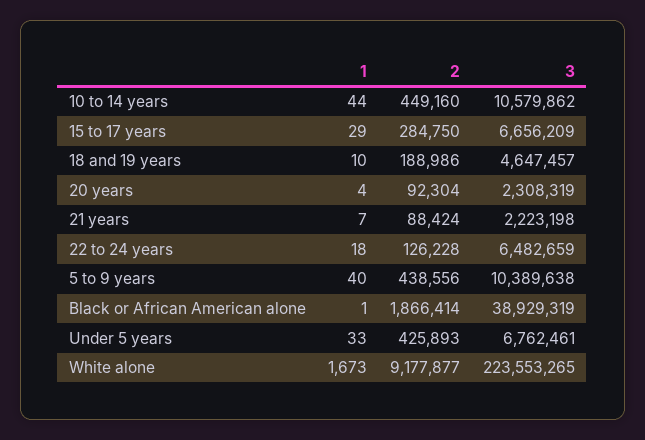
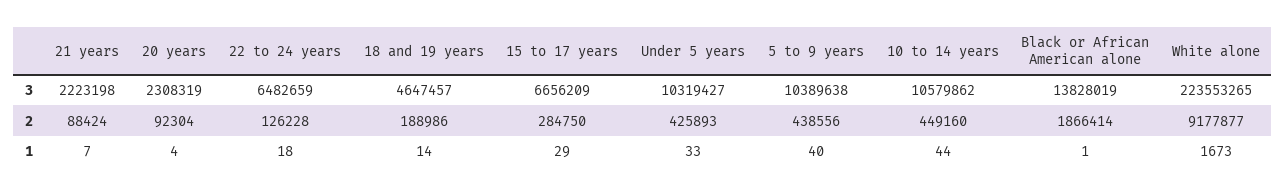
  {
    "1": {
      "10 to 14 years": 44,
      "15 to 17 years": 29,
-     "18 and 19 years": 10,
+     "18 and 19 years": 14,
      "20 years": 4,
      "21 years": 7,
      "22 to 24 years": 18,
      "5 to 9 years": 40,
      "Black or African American alone": 1,
      "Under 5 years": 33,
      "White alone": 1673
    },
    "2": {
      "10 to 14 years": 449160,
      "15 to 17 years": 284750,
      "18 and 19 years": 188986,
      "20 years": 92304,
      "21 years": 88424,
      "22 to 24 years": 126228,
      "5 to 9 years": 438556,
      "Black or African American alone": 1866414,
      "Under 5 years": 425893,
      "White alone": 9177877
    },
    "3": {
      "10 to 14 years": 10579862,
      "15 to 17 years": 6656209,
      "18 and 19 years": 4647457,
      "20 years": 2308319,
      "21 years": 2223198,
      "22 to 24 years": 6482659,
      "5 to 9 years": 10389638,
-     "Black or African American alone": 38929319,
+     "Black or African American alone": 13828019,
-     "Under 5 years": 6762461,
+     "Under 5 years": 10319427,
      "White alone": 223553265
    }
  }

